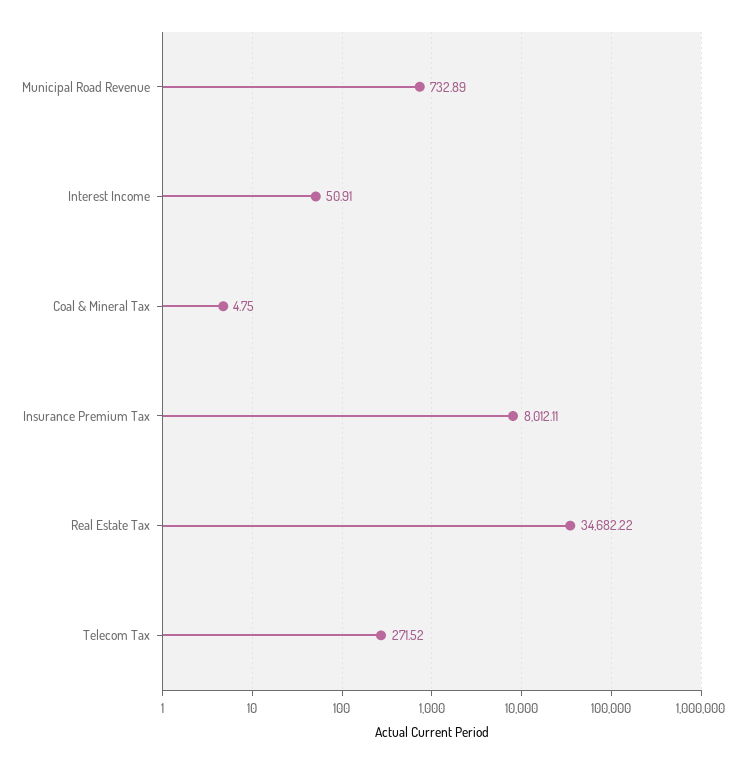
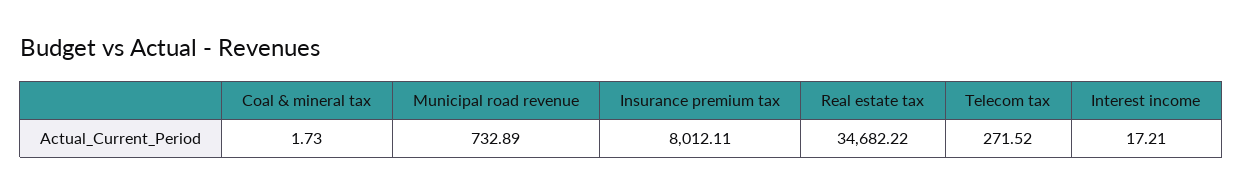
  {
    "Municipal Road Revenue": 732.89,
-   "Interest Income": 50.91,
+   "Interest Income": 17.21,
-   "Coal & Mineral Tax": 4.75,
+   "Coal & Mineral Tax": 1.73,
    "Insurance Premium Tax": 8012.11,
    "Real Estate Tax": 34682.22,
    "Telecom Tax": 271.52
  }

